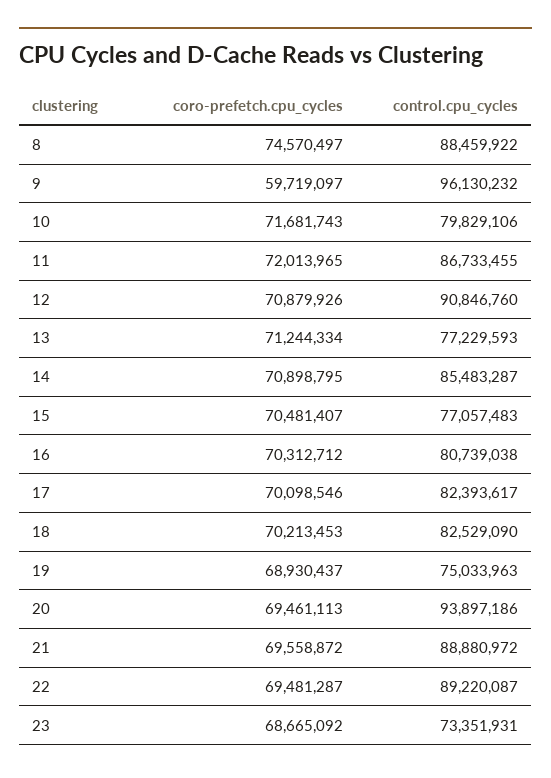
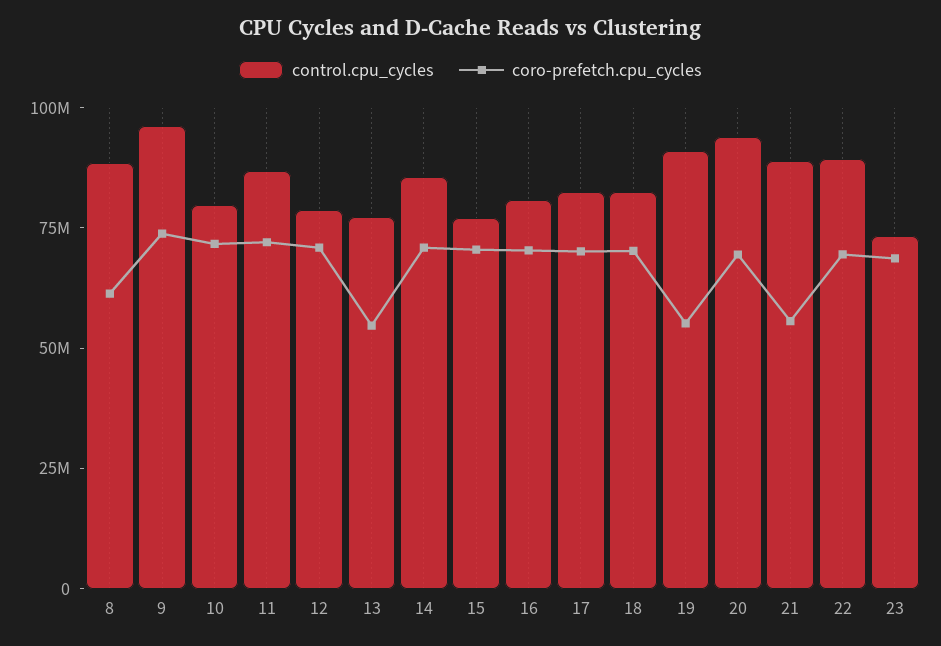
  {
    "coro-prefetch.cpu_cycles": {
-     "8": 74570497,
+     "8": 60000000,
-     "9": 59719097,
+     "9": 75000000,
      "10": 71681743,
      "11": 72013965,
      "12": 70879926,
-     "13": 71244334,
+     "13": 55000000,
      "14": 70898795,
      "15": 70481407,
      "16": 70312712,
      "17": 70098546,
      "18": 70213453,
-     "19": 68930437,
+     "19": 55000000,
      "20": 69461113,
-     "21": 69558872,
+     "21": 55000000,
      "22": 69481287,
      "23": 68665092
    },
    "control.cpu_cycles": {
      "8": 88459922,
      "9": 96130232,
      "10": 79829106,
      "11": 86733455,
-     "12": 90846760,
+     "12": 80000000,
      "13": 77229593,
      "14": 85483287,
      "15": 77057483,
      "16": 80739038,
      "17": 82393617,
      "18": 82529090,
-     "19": 75033963,
+     "19": 90000000,
      "20": 93897186,
      "21": 88880972,
      "22": 89220087,
      "23": 73351931
    }
  }

